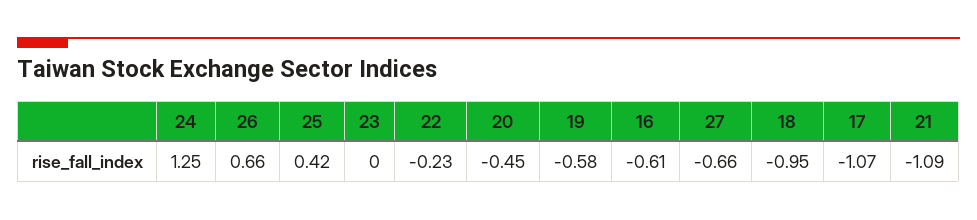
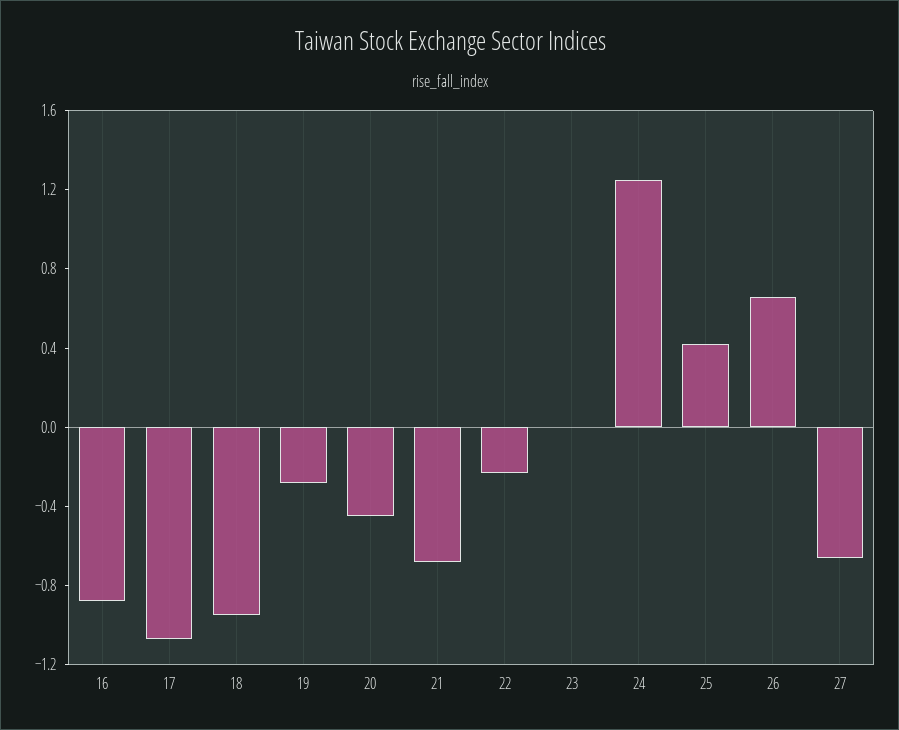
  {
    "24": 1.25,
    "26": 0.66,
    "25": 0.42,
    "23": 0,
    "22": -0.23,
    "20": -0.45,
-   "19": -0.58,
+   "19": -0.3,
-   "16": -0.61,
+   "16": -0.9,
    "27": -0.66,
    "18": -0.95,
    "17": -1.07,
-   "21": -1.09
+   "21": -0.7
  }

